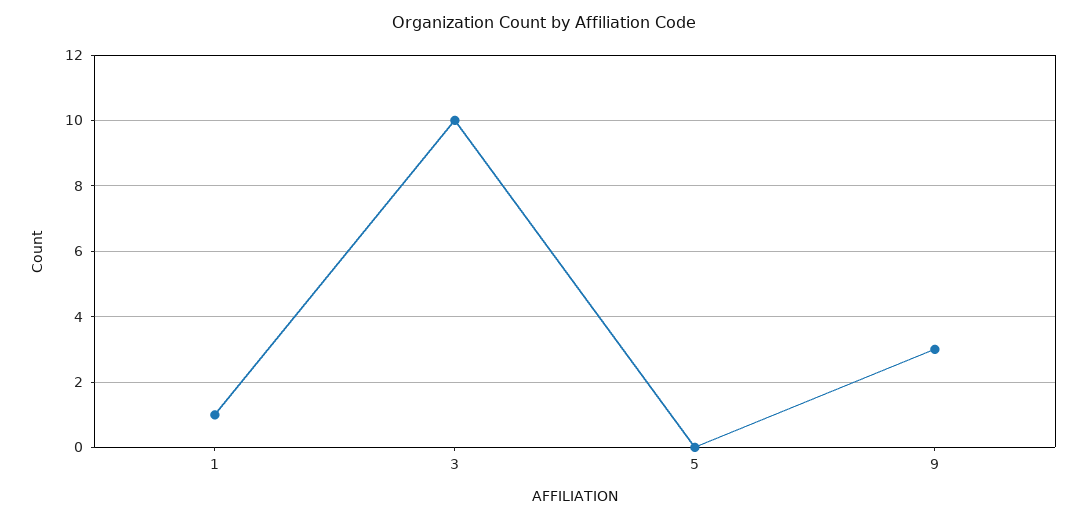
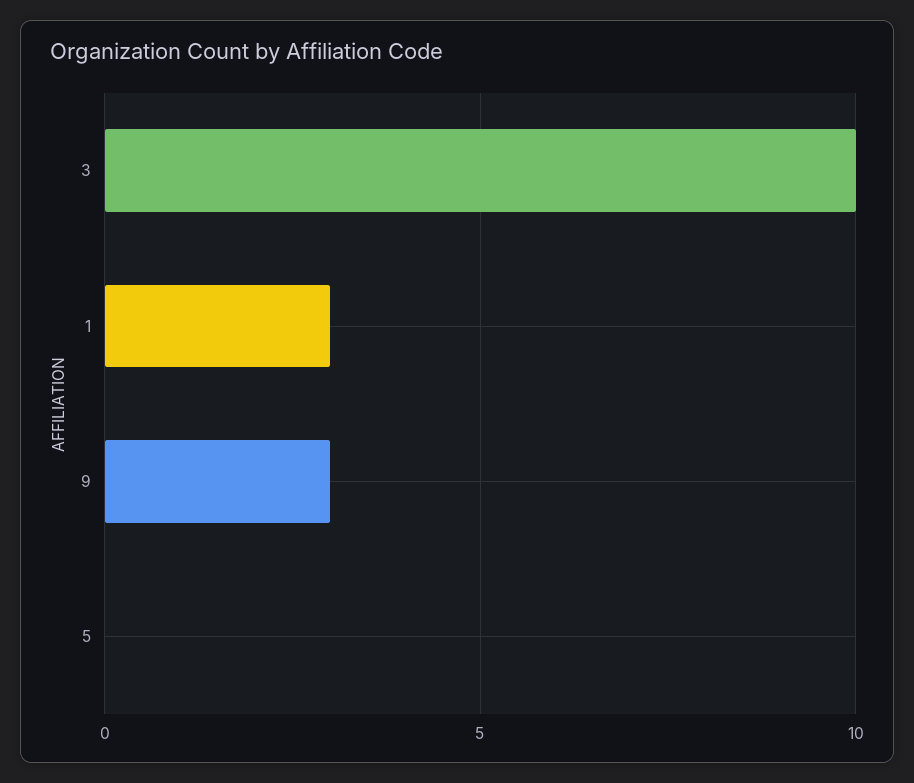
  {
-   "1": 1,
+   "1": 3,
    "3": 10,
    "5": 0,
    "9": 3
  }

